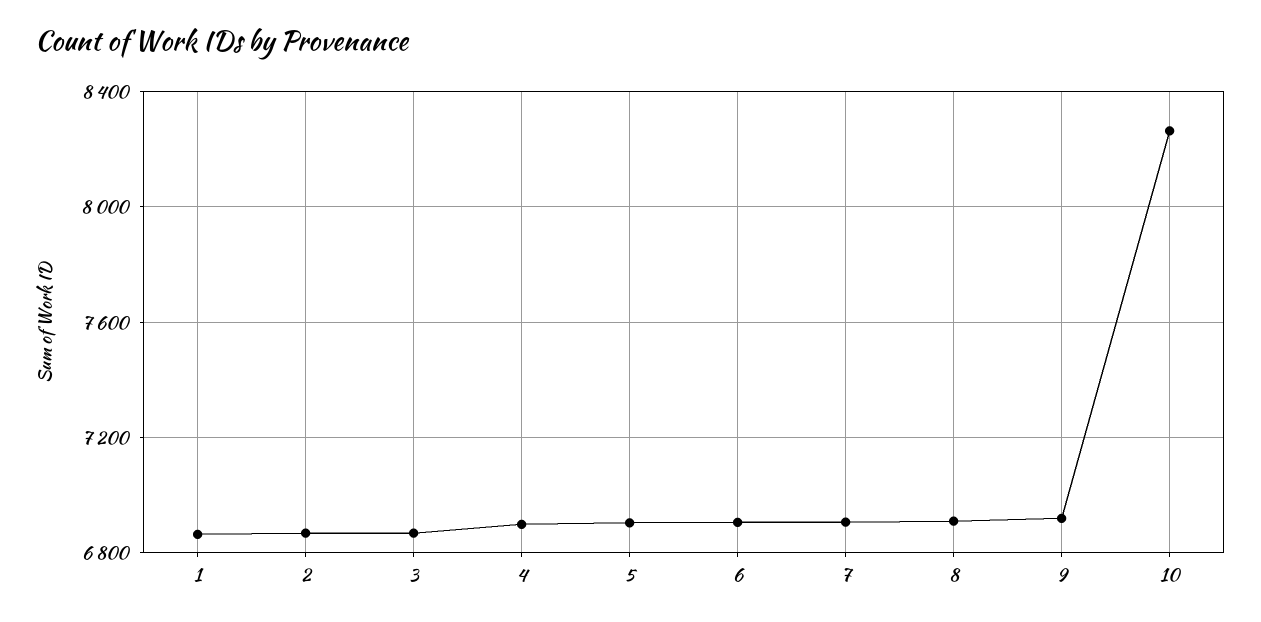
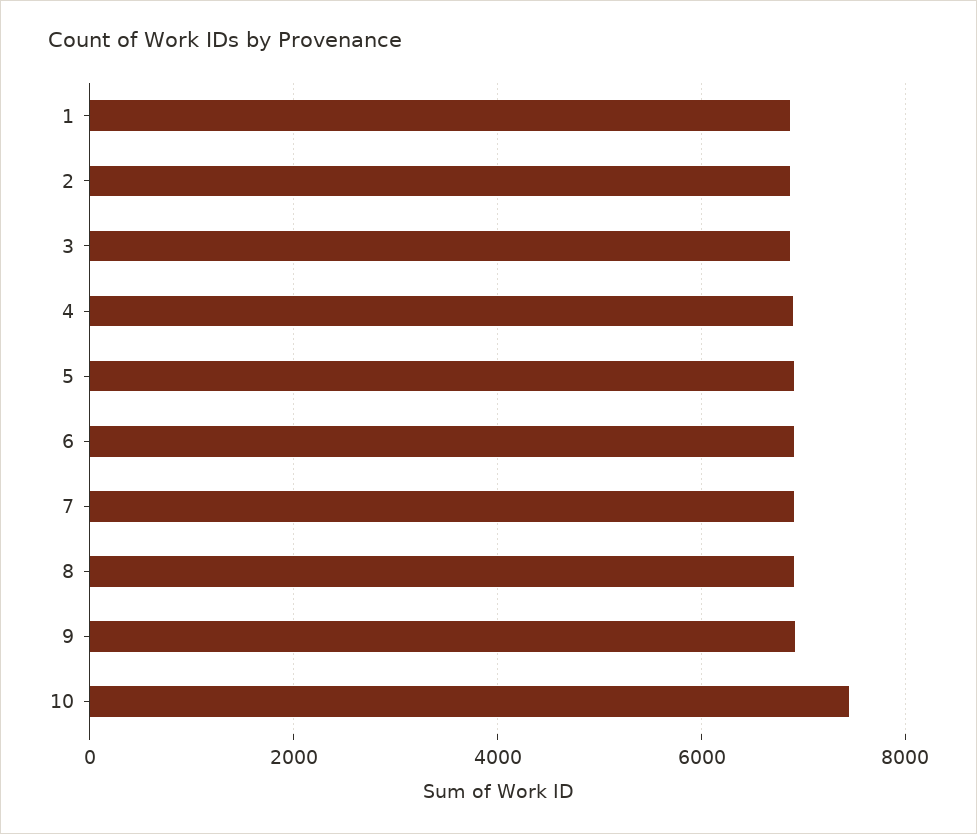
  {
    "1": 6850,
    "2": 6850,
    "3": 6850,
    "4": 6900,
    "5": 6900,
    "6": 6900,
    "7": 6900,
    "8": 6900,
    "9": 6900,
-   "10": 8250
+   "10": 7400
  }

